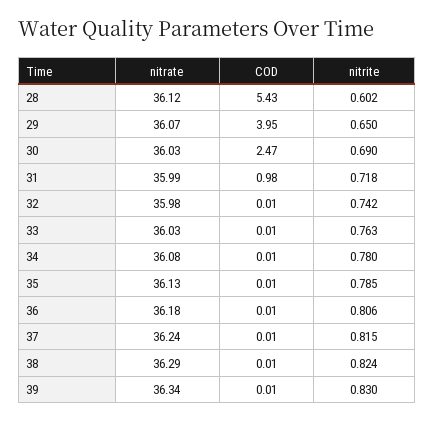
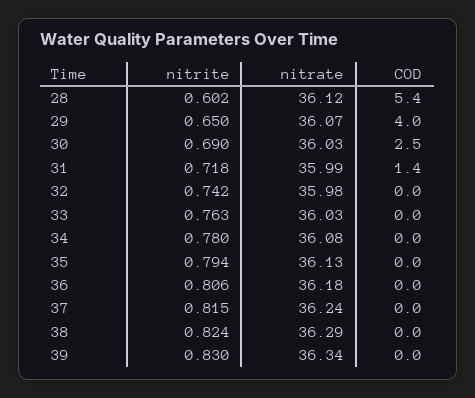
  {
    "nitrate": {
      "28": 36.12,
      "29": 36.07,
      "30": 36.03,
      "31": 35.99,
      "32": 35.98,
      "33": 36.03,
      "34": 36.08,
      "35": 36.13,
      "36": 36.18,
      "37": 36.24,
      "38": 36.29,
      "39": 36.34
    },
    "COD": {
      "28": 5.43,
      "29": 3.95,
      "30": 2.47,
-     "31": 0.98,
+     "31": 1.4,
      "32": 0.01,
      "33": 0.01,
      "34": 0.01,
      "35": 0.01,
      "36": 0.01,
      "37": 0.01,
      "38": 0.01,
      "39": 0.01
    },
    "nitrite": {
      "28": 0.602,
      "29": 0.65,
      "30": 0.69,
      "31": 0.718,
      "32": 0.742,
      "33": 0.763,
      "34": 0.78,
-     "35": 0.785,
+     "35": 0.794,
      "36": 0.806,
      "37": 0.815,
      "38": 0.824,
      "39": 0.83
    }
  }

